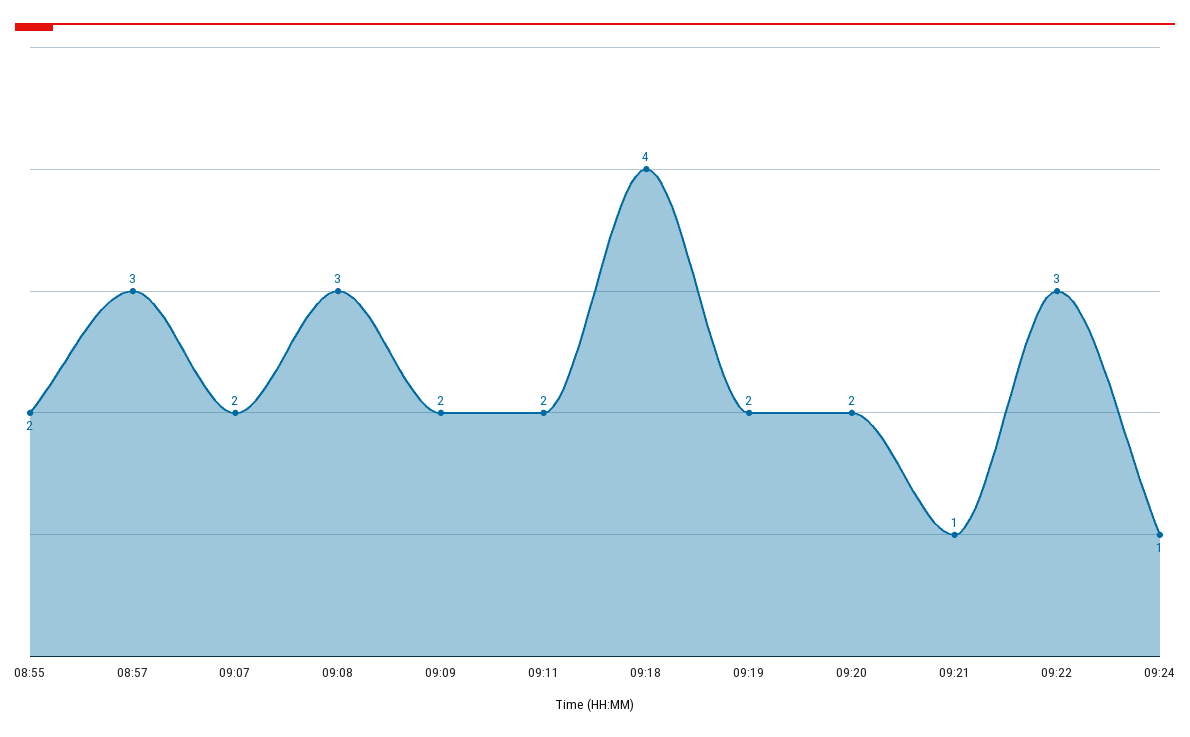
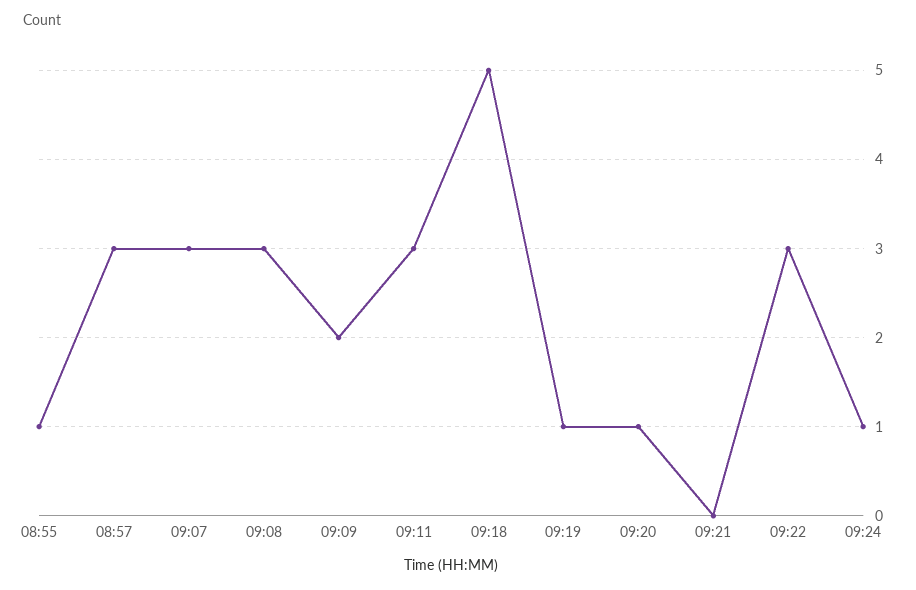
  {
-   "08:55": 2,
+   "08:55": 1,
    "08:57": 3,
-   "09:07": 2,
+   "09:07": 3,
    "09:08": 3,
    "09:09": 2,
-   "09:11": 2,
+   "09:11": 3,
-   "09:18": 4,
+   "09:18": 5,
-   "09:19": 2,
+   "09:19": 1,
-   "09:20": 2,
+   "09:20": 1,
-   "09:21": 1,
+   "09:21": 0,
    "09:22": 3,
    "09:24": 1
  }

